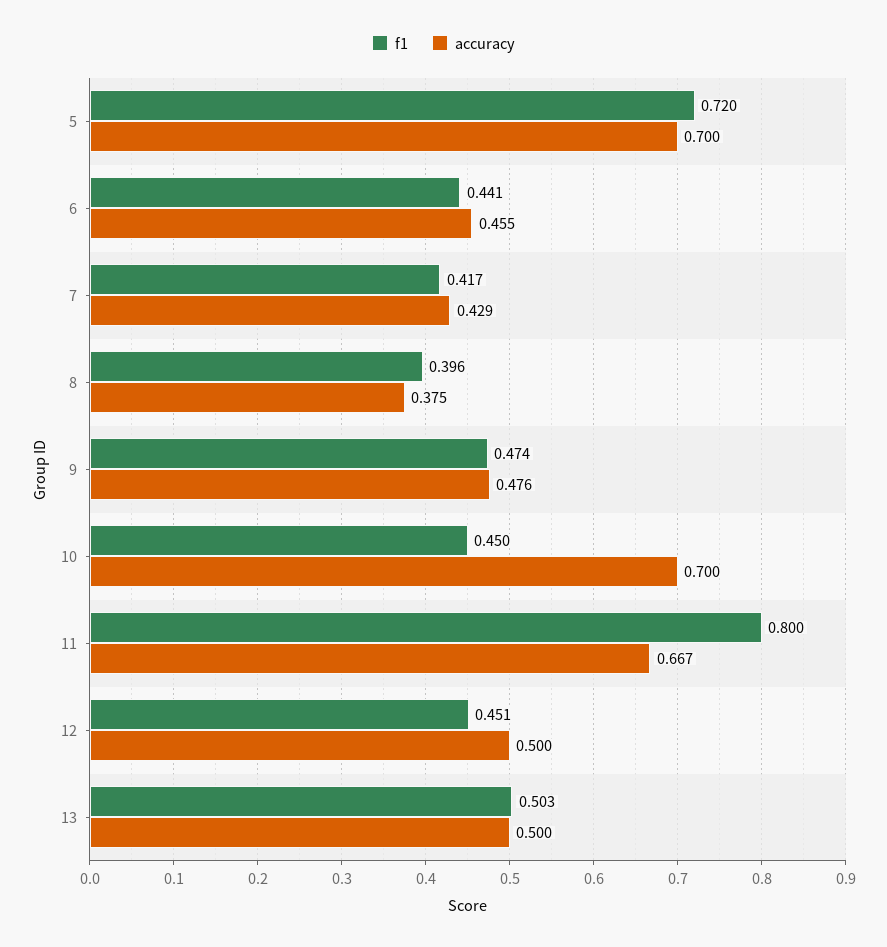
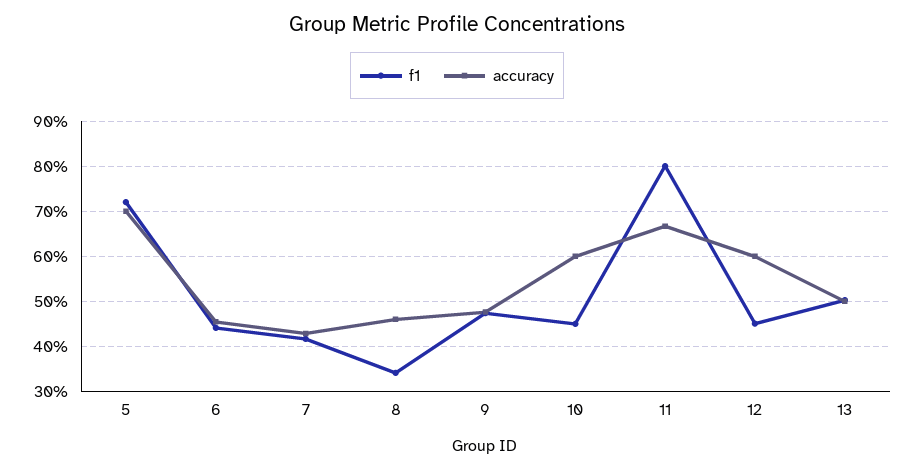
  {
    "f1": {
      "5": 0.72,
      "6": 0.441,
      "7": 0.417,
-     "8": 0.396,
+     "8": 0.34,
      "9": 0.474,
      "10": 0.45,
      "11": 0.8,
      "12": 0.451,
      "13": 0.503
    },
    "accuracy": {
      "5": 0.7,
      "6": 0.455,
      "7": 0.429,
-     "8": 0.375,
+     "8": 0.46,
      "9": 0.476,
-     "10": 0.7,
+     "10": 0.6,
      "11": 0.667,
-     "12": 0.5,
+     "12": 0.6,
      "13": 0.5
    }
  }

